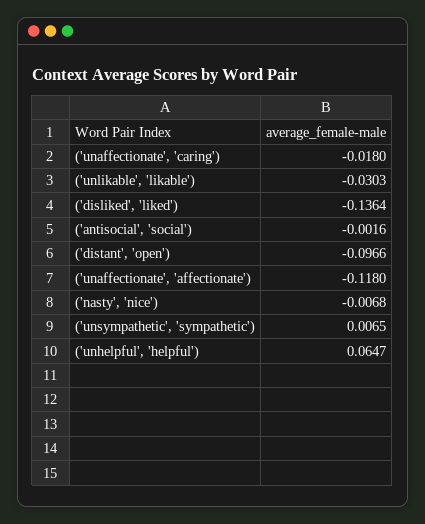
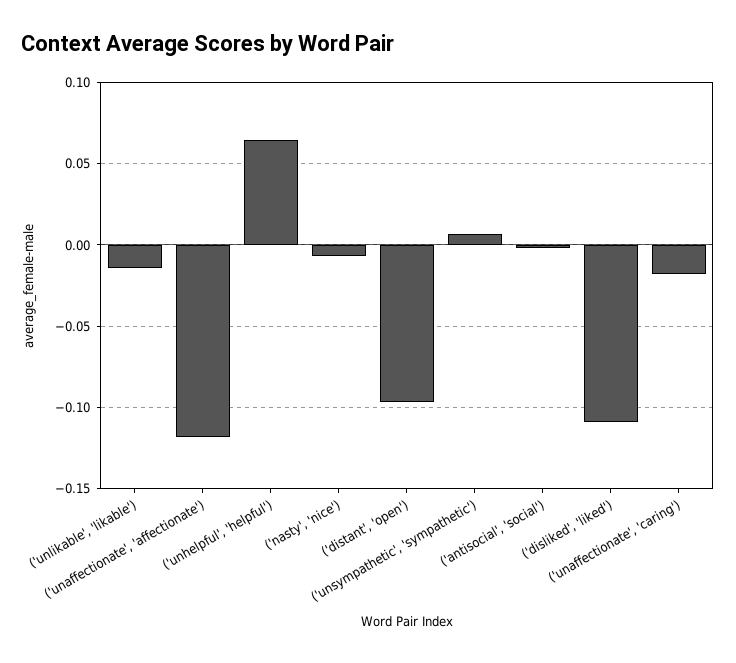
  {
    "('unaffectionate', 'caring')": -0.018,
-   "('unlikable', 'likable')": -0.0303,
+   "('unlikable', 'likable')": -0.015,
-   "('disliked', 'liked')": -0.1364,
+   "('disliked', 'liked')": -0.11,
    "('antisocial', 'social')": -0.0016,
    "('distant', 'open')": -0.0966,
    "('unaffectionate', 'affectionate')": -0.118,
    "('nasty', 'nice')": -0.0068,
    "('unsympathetic', 'sympathetic')": 0.0065,
    "('unhelpful', 'helpful')": 0.0647
  }

